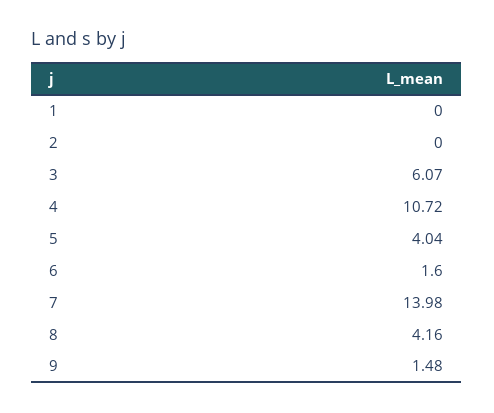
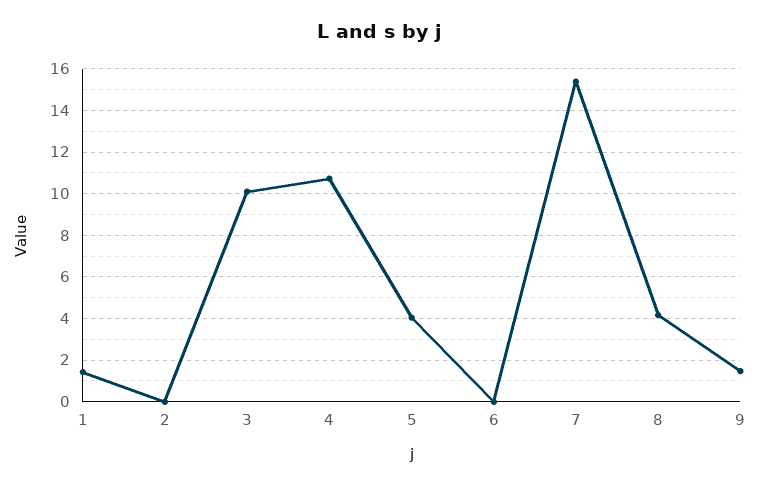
  {
-   "1": 0,
+   "1": 1.5,
    "2": 0,
-   "3": 6.07,
+   "3": 10,
    "4": 10.72,
    "5": 4.04,
-   "6": 1.6,
+   "6": 0,
-   "7": 13.98,
+   "7": 15.5,
    "8": 4.16,
    "9": 1.48
  }

